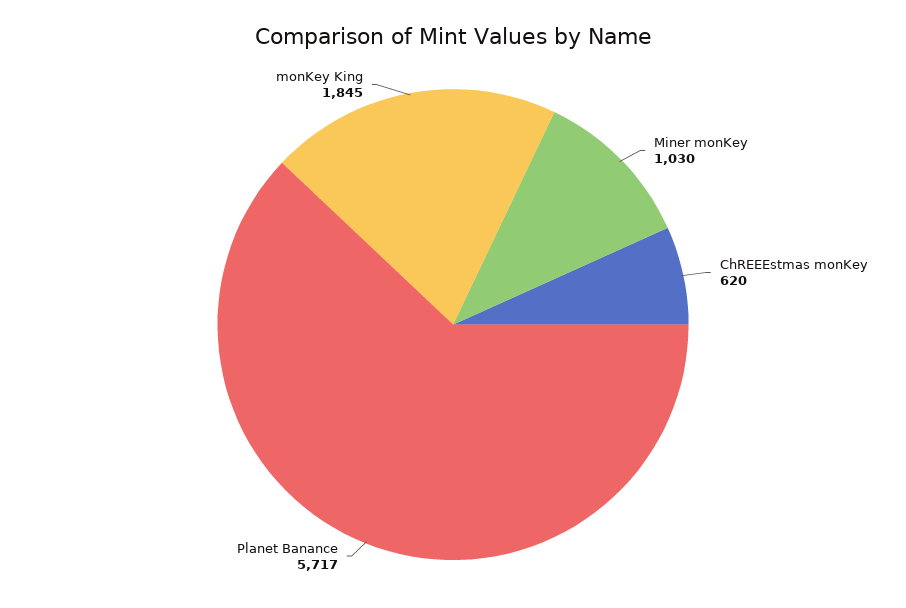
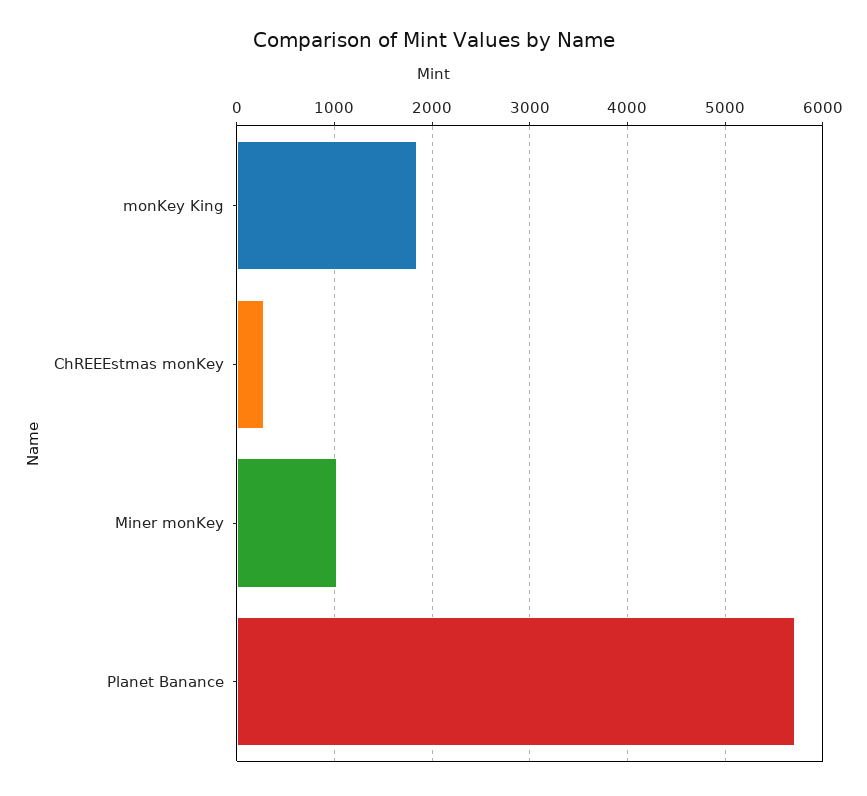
  {
    "Miner monKey": 1030,
-   "ChREEEstmas monKey": 620,
+   "ChREEEstmas monKey": 300,
    "Planet Banance": 5717,
    "monKey King": 1845
  }

